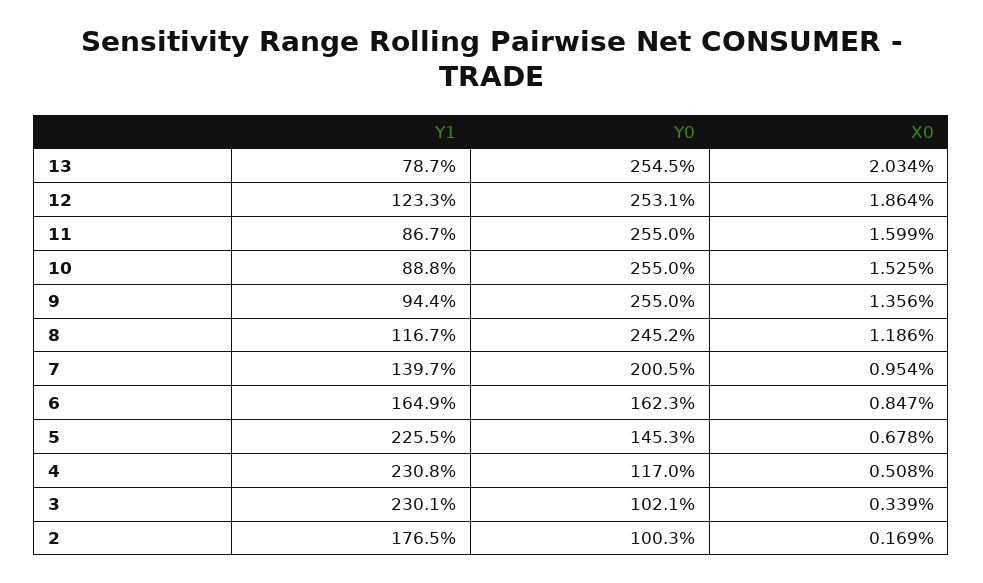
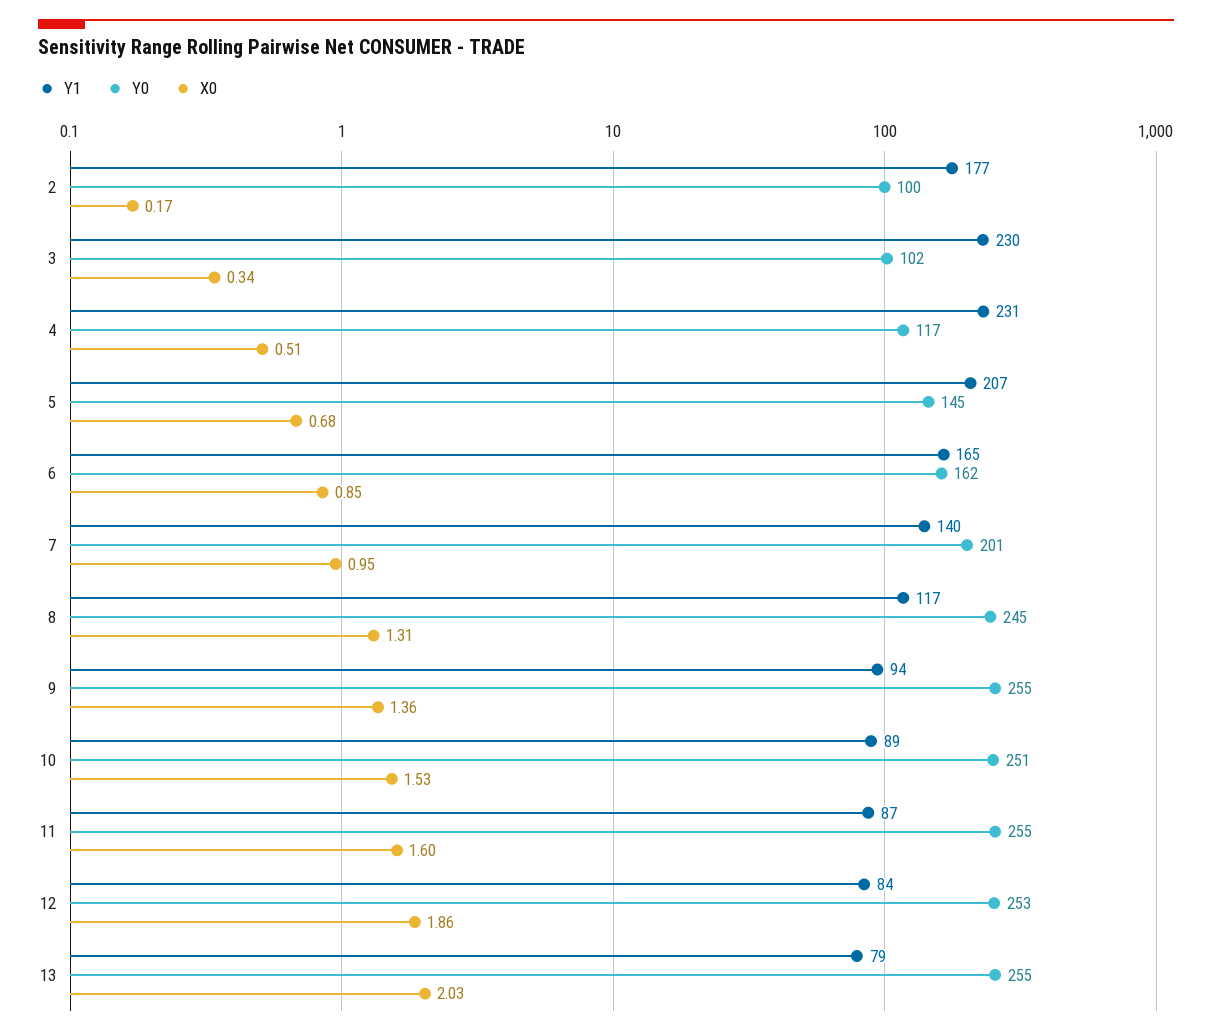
  {
    "Y1": {
      "13": 78.7,
-     "12": 123.3,
+     "12": 84,
      "11": 86.7,
      "10": 88.8,
      "9": 94.4,
      "8": 116.7,
      "7": 139.7,
      "6": 164.9,
-     "5": 225.5,
+     "5": 207,
      "4": 230.8,
      "3": 230.1,
      "2": 176.5
    },
    "Y0": {
      "13": 254.5,
      "12": 253.1,
      "11": 255,
-     "10": 255,
+     "10": 251,
      "9": 255,
      "8": 245.2,
      "7": 200.5,
      "6": 162.3,
      "5": 145.3,
      "4": 117,
      "3": 102.1,
      "2": 100.3
    },
    "X0": {
      "13": 2.034,
      "12": 1.864,
      "11": 1.599,
      "10": 1.525,
      "9": 1.356,
-     "8": 1.186,
+     "8": 1.31,
      "7": 0.954,
      "6": 0.847,
      "5": 0.678,
      "4": 0.508,
      "3": 0.339,
      "2": 0.169
    }
  }

